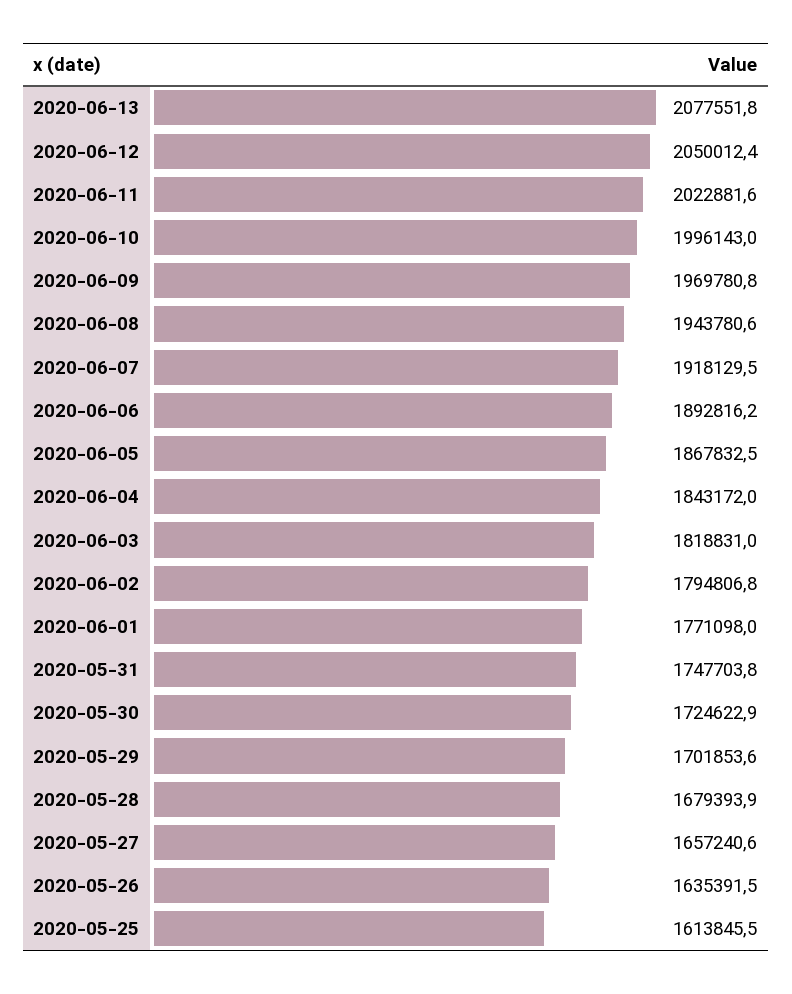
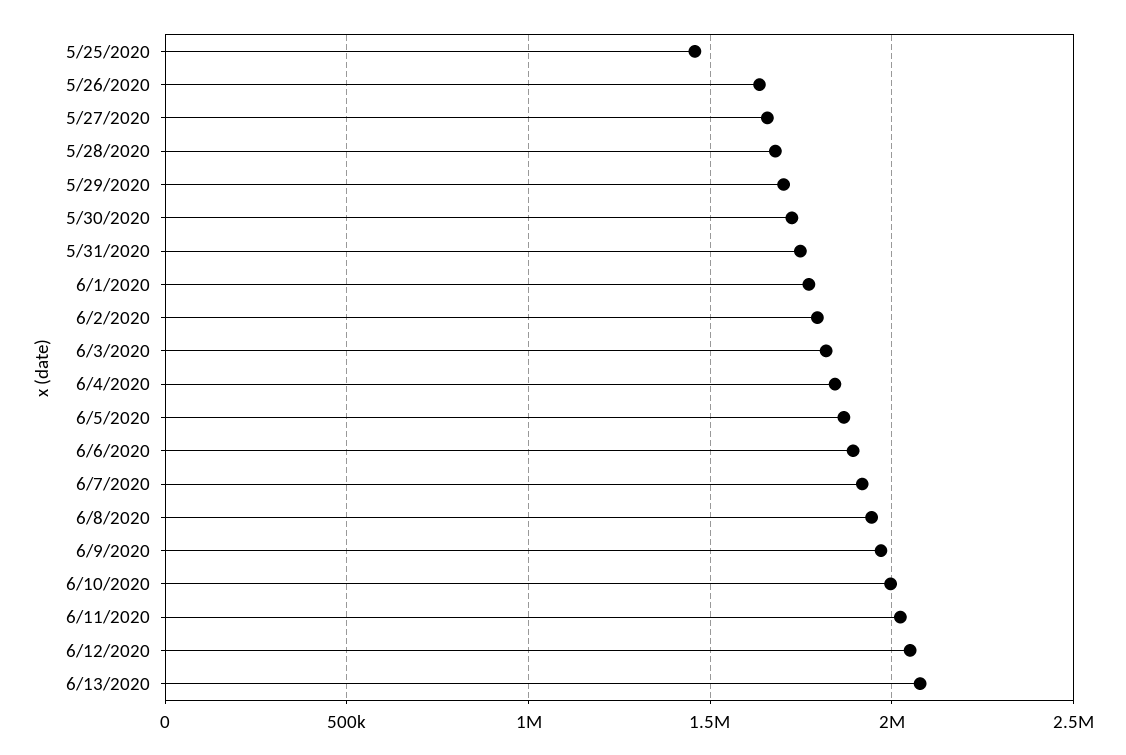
  {
    "2020-06-13": 2077551.8,
    "2020-06-12": 2050012.4,
    "2020-06-11": 2022881.6,
    "2020-06-10": 1996143,
    "2020-06-09": 1969780.8,
    "2020-06-08": 1943780.6,
    "2020-06-07": 1918129.5,
    "2020-06-06": 1892816.2,
    "2020-06-05": 1867832.5,
    "2020-06-04": 1843172,
    "2020-06-03": 1818831,
    "2020-06-02": 1794806.8,
    "2020-06-01": 1771098,
    "2020-05-31": 1747703.8,
    "2020-05-30": 1724622.9,
    "2020-05-29": 1701853.6,
    "2020-05-28": 1679393.9,
    "2020-05-27": 1657240.6,
    "2020-05-26": 1635391.5,
-   "2020-05-25": 1613845.5
+   "2020-05-25": 1450000
  }

